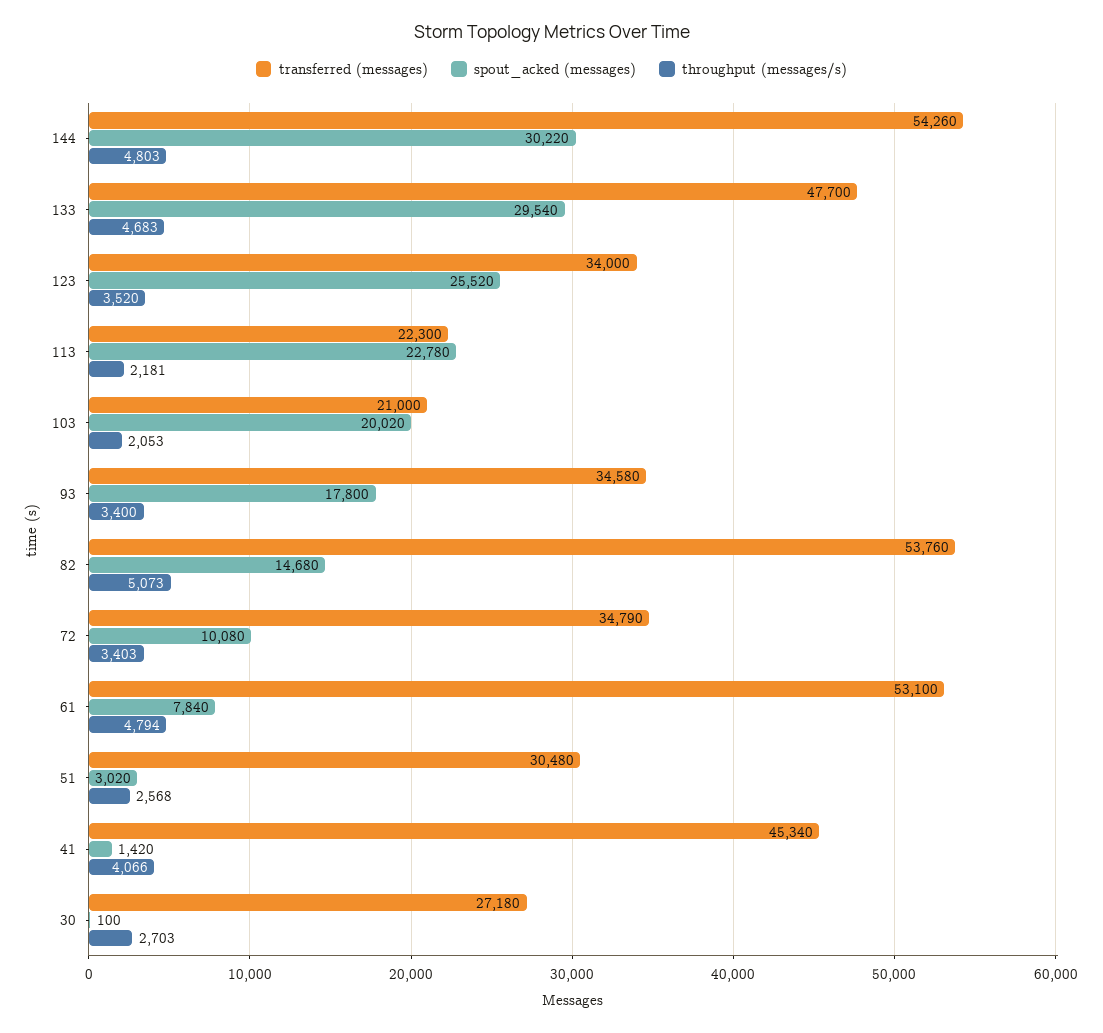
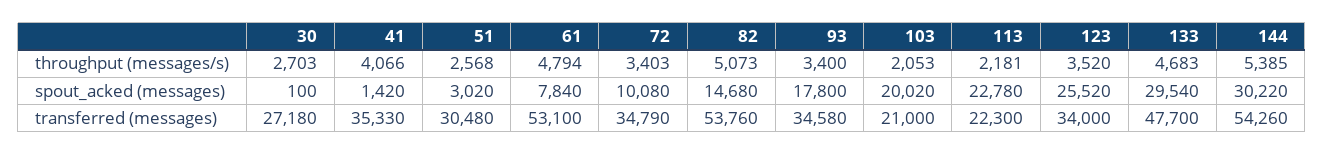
  {
    "transferred (messages)": {
      "144": 54260,
      "133": 47700,
      "123": 34000,
      "113": 22300,
      "103": 21000,
      "93": 34580,
      "82": 53760,
      "72": 34790,
      "61": 53100,
      "51": 30480,
-     "41": 45340,
+     "41": 35330,
      "30": 27180
    },
    "spout_acked (messages)": {
      "144": 30220,
      "133": 29540,
      "123": 25520,
      "113": 22780,
      "103": 20020,
      "93": 17800,
      "82": 14680,
      "72": 10080,
      "61": 7840,
      "51": 3020,
      "41": 1420,
      "30": 100
    },
    "throughput (messages/s)": {
-     "144": 4803,
+     "144": 5385,
      "133": 4683,
      "123": 3520,
      "113": 2181,
      "103": 2053,
      "93": 3400,
      "82": 5073,
      "72": 3403,
      "61": 4794,
      "51": 2568,
      "41": 4066,
      "30": 2703
    }
  }

